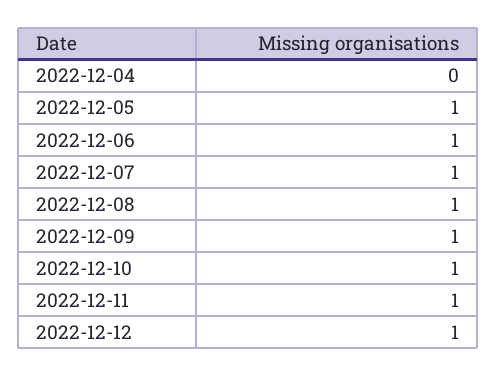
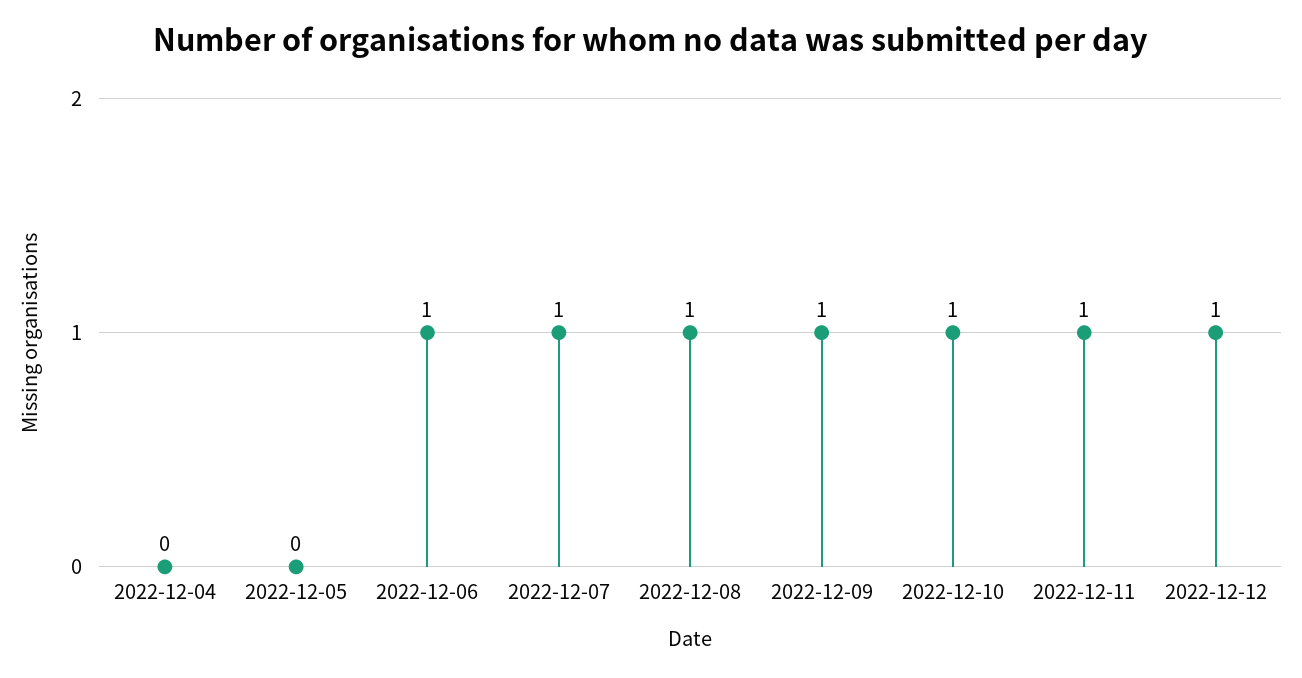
  {
    "2022-12-04": 0,
-   "2022-12-05": 1,
+   "2022-12-05": 0,
    "2022-12-06": 1,
    "2022-12-07": 1,
    "2022-12-08": 1,
    "2022-12-09": 1,
    "2022-12-10": 1,
    "2022-12-11": 1,
    "2022-12-12": 1
  }

